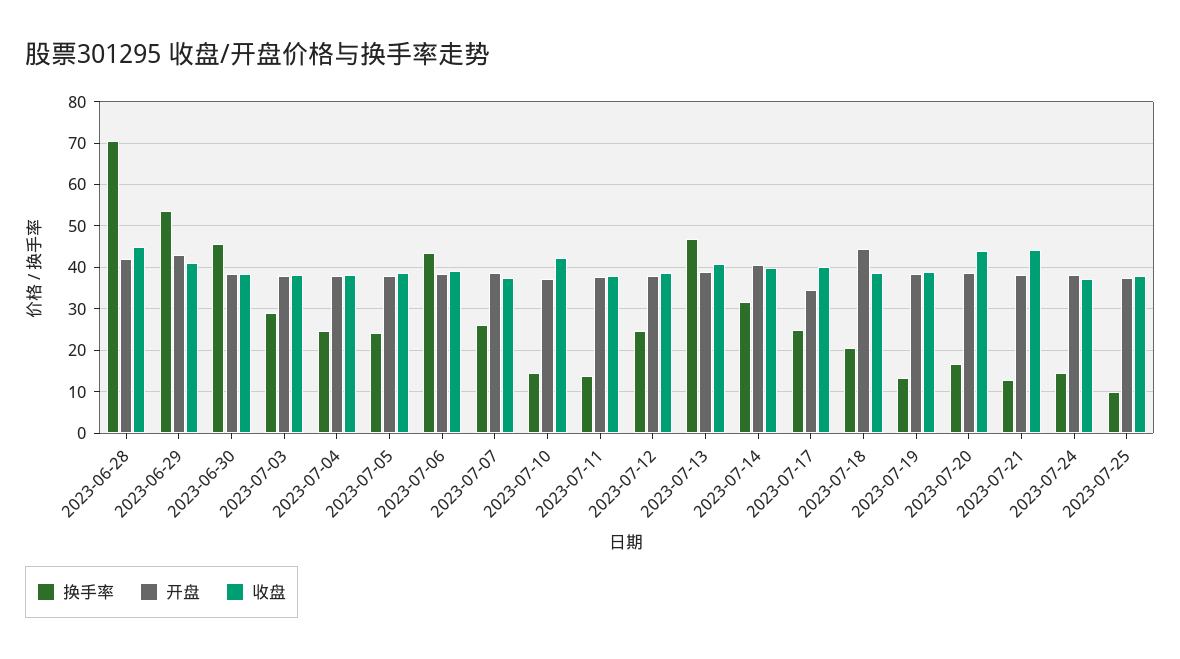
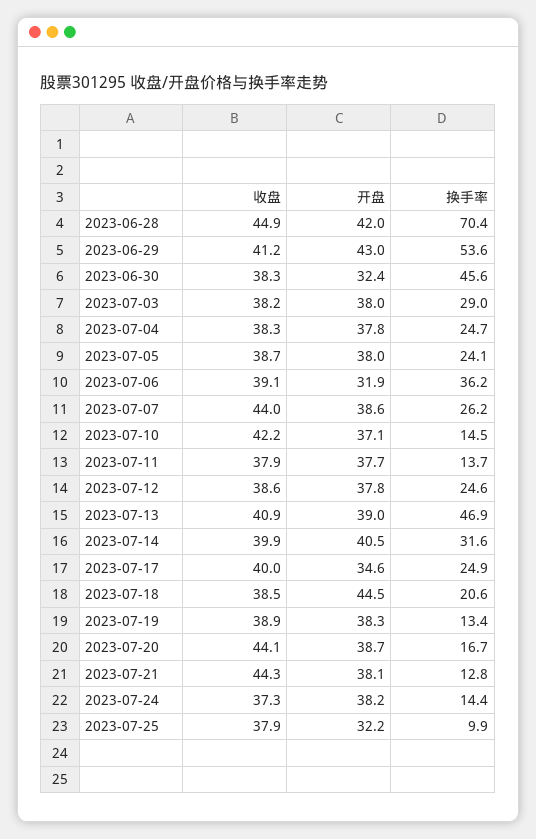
  {
    "换手率": {
      "2023-06-28": 70.4,
      "2023-06-29": 53.6,
      "2023-06-30": 45.6,
      "2023-07-03": 29,
      "2023-07-04": 24.7,
      "2023-07-05": 24.1,
-     "2023-07-06": 44,
+     "2023-07-06": 36.2,
      "2023-07-07": 26.2,
      "2023-07-10": 14.5,
      "2023-07-11": 13.7,
      "2023-07-12": 24.6,
      "2023-07-13": 46.9,
      "2023-07-14": 31.6,
      "2023-07-17": 24.9,
      "2023-07-18": 20.6,
      "2023-07-19": 13.4,
      "2023-07-20": 16.7,
      "2023-07-21": 12.8,
      "2023-07-24": 14.4,
      "2023-07-25": 9.9
    },
    "开盘": {
      "2023-06-28": 42,
      "2023-06-29": 43,
-     "2023-06-30": 38,
+     "2023-06-30": 32.4,
      "2023-07-03": 38,
      "2023-07-04": 37.8,
      "2023-07-05": 38,
-     "2023-07-06": 38,
+     "2023-07-06": 31.9,
      "2023-07-07": 38.6,
      "2023-07-10": 37.1,
      "2023-07-11": 37.7,
      "2023-07-12": 37.8,
      "2023-07-13": 39,
      "2023-07-14": 40.5,
      "2023-07-17": 34.6,
      "2023-07-18": 44.5,
      "2023-07-19": 38.3,
      "2023-07-20": 38.7,
      "2023-07-21": 38.1,
      "2023-07-24": 38.2,
-     "2023-07-25": 38
+     "2023-07-25": 32.2
    },
    "收盘": {
      "2023-06-28": 44.9,
      "2023-06-29": 41.2,
      "2023-06-30": 38.3,
      "2023-07-03": 38.2,
      "2023-07-04": 38.3,
      "2023-07-05": 38.7,
      "2023-07-06": 39.1,
-     "2023-07-07": 38,
+     "2023-07-07": 44,
      "2023-07-10": 42.2,
      "2023-07-11": 37.9,
      "2023-07-12": 38.6,
      "2023-07-13": 40.9,
      "2023-07-14": 39.9,
      "2023-07-17": 40,
      "2023-07-18": 38.5,
      "2023-07-19": 38.9,
      "2023-07-20": 44.1,
      "2023-07-21": 44.3,
      "2023-07-24": 37.3,
      "2023-07-25": 37.9
    }
  }

